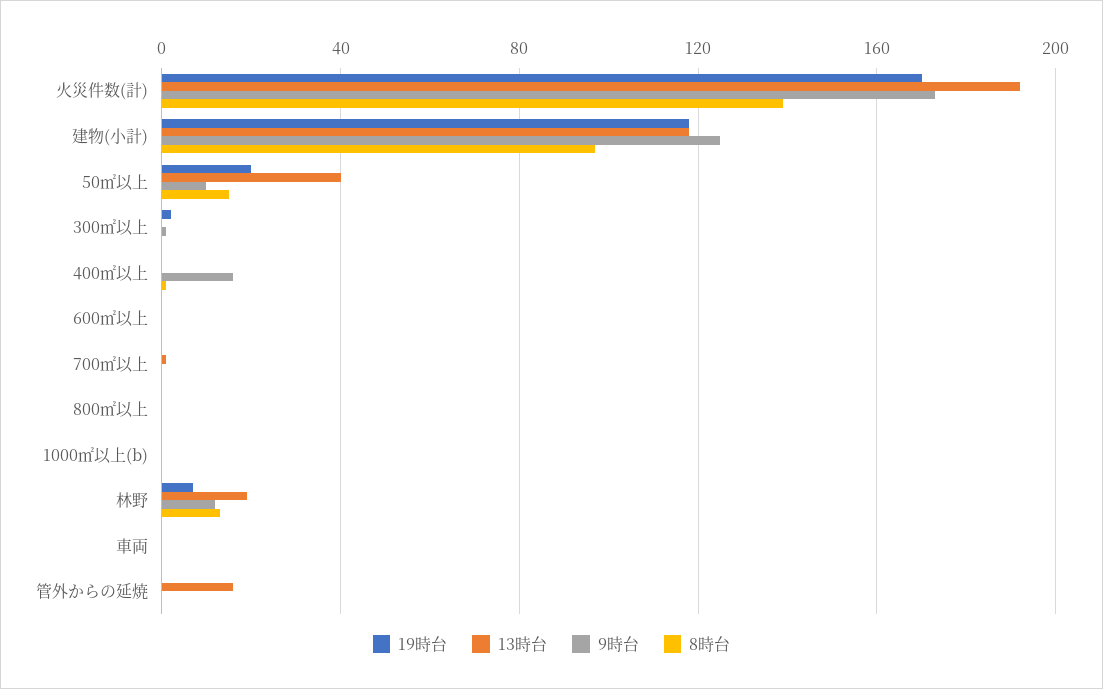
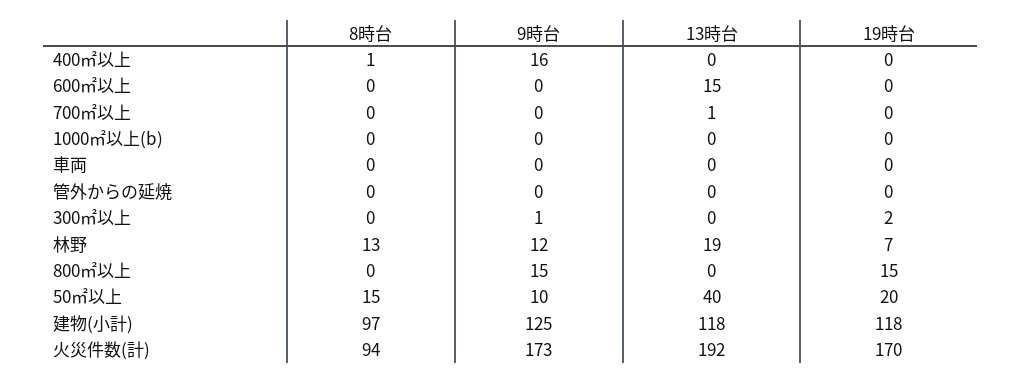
  {
    "19時台": {
      "火災件数(計)": 170,
      "建物(小計)": 118,
      "50㎡以上": 20,
      "300㎡以上": 2,
      "400㎡以上": 0,
      "600㎡以上": 0,
      "700㎡以上": 0,
-     "800㎡以上": 0,
+     "800㎡以上": 15,
      "1000㎡以上(b)": 0,
      "林野": 7,
      "車両": 0,
      "管外からの延焼": 0
    },
    "13時台": {
      "火災件数(計)": 192,
      "建物(小計)": 118,
      "50㎡以上": 40,
      "300㎡以上": 0,
      "400㎡以上": 0,
-     "600㎡以上": 0,
+     "600㎡以上": 15,
      "700㎡以上": 1,
      "800㎡以上": 0,
      "1000㎡以上(b)": 0,
      "林野": 19,
      "車両": 0,
-     "管外からの延焼": 15
+     "管外からの延焼": 0
    },
    "9時台": {
      "火災件数(計)": 173,
      "建物(小計)": 125,
      "50㎡以上": 10,
      "300㎡以上": 1,
      "400㎡以上": 16,
      "600㎡以上": 0,
      "700㎡以上": 0,
-     "800㎡以上": 0,
+     "800㎡以上": 15,
      "1000㎡以上(b)": 0,
      "林野": 12,
      "車両": 0,
      "管外からの延焼": 0
    },
    "8時台": {
-     "火災件数(計)": 140,
+     "火災件数(計)": 94,
      "建物(小計)": 97,
      "50㎡以上": 15,
      "300㎡以上": 0,
      "400㎡以上": 1,
      "600㎡以上": 0,
      "700㎡以上": 0,
      "800㎡以上": 0,
      "1000㎡以上(b)": 0,
      "林野": 13,
      "車両": 0,
      "管外からの延焼": 0
    }
  }

